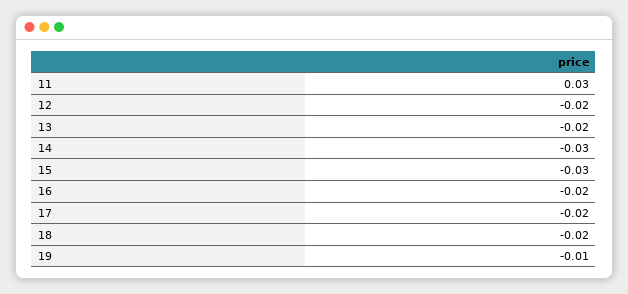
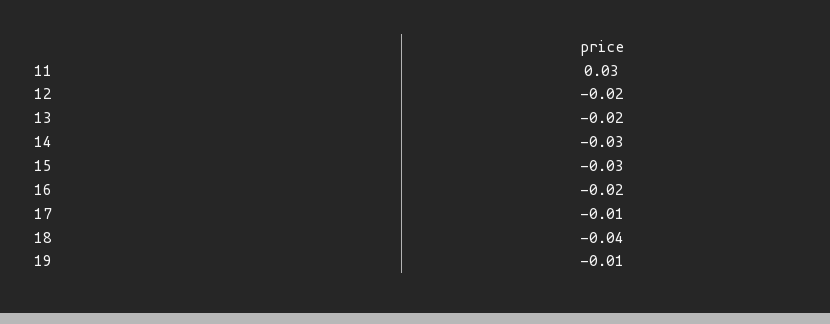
  {
    "11": 0.03,
    "12": -0.02,
    "13": -0.02,
    "14": -0.03,
    "15": -0.03,
    "16": -0.02,
-   "17": -0.02,
+   "17": -0.01,
-   "18": -0.02,
+   "18": -0.04,
    "19": -0.01
  }

